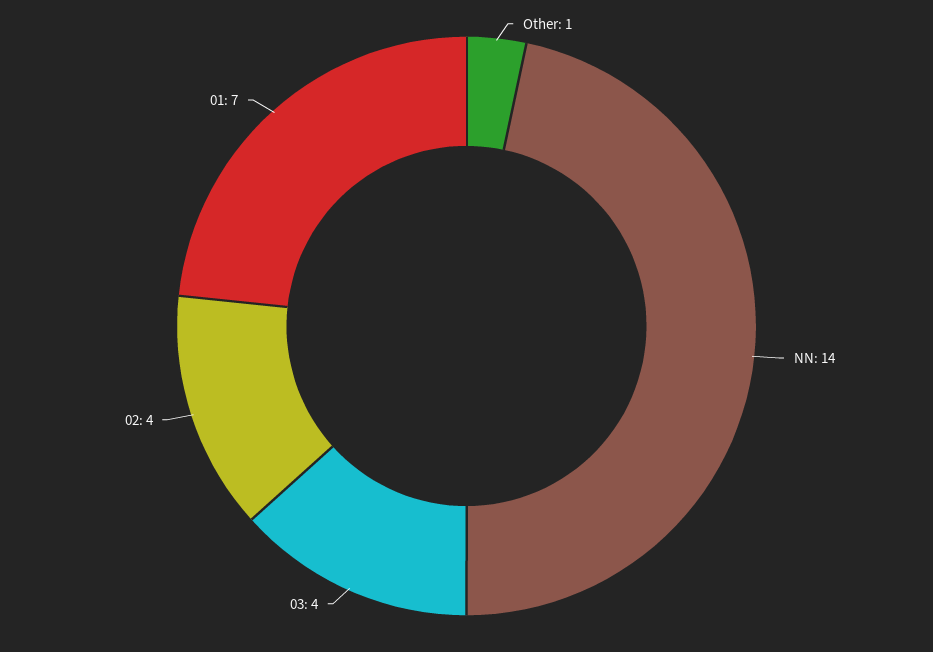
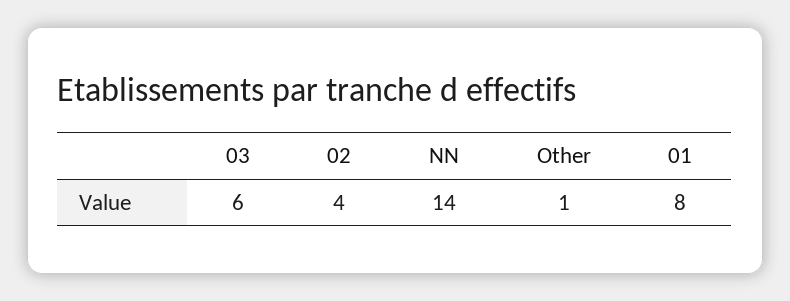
  {
    "Other": 1,
    "NN": 14,
-   "03": 4,
+   "03": 6,
    "02": 4,
-   "01": 7
+   "01": 8
  }

